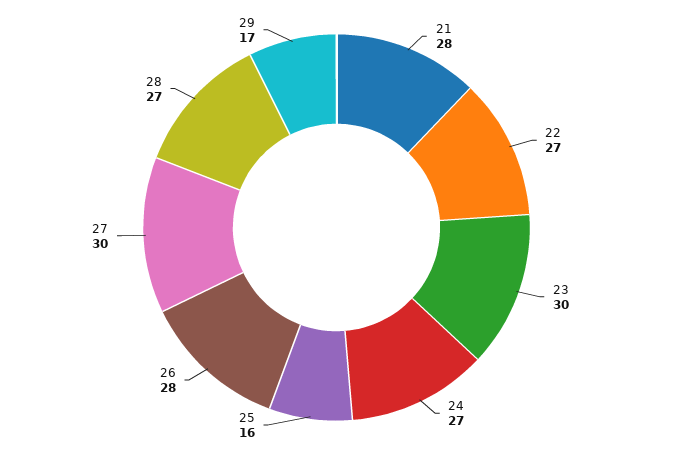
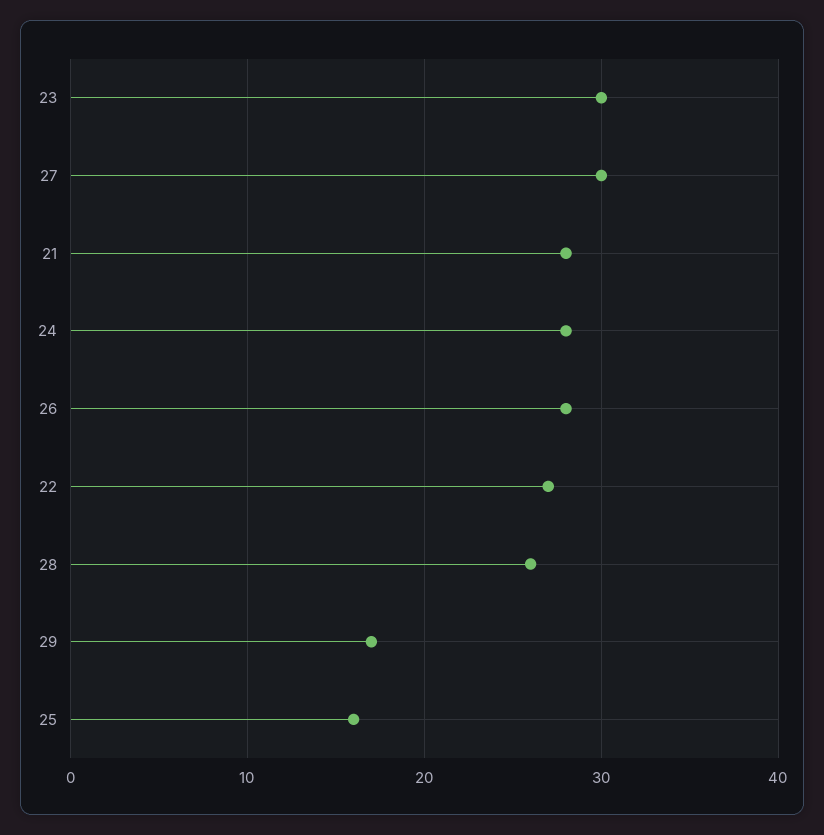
  {
    "21": 28,
    "22": 27,
    "23": 30,
-   "24": 27,
+   "24": 28,
    "25": 16,
    "26": 28,
    "27": 30,
-   "28": 27,
+   "28": 26,
    "29": 17
  }

